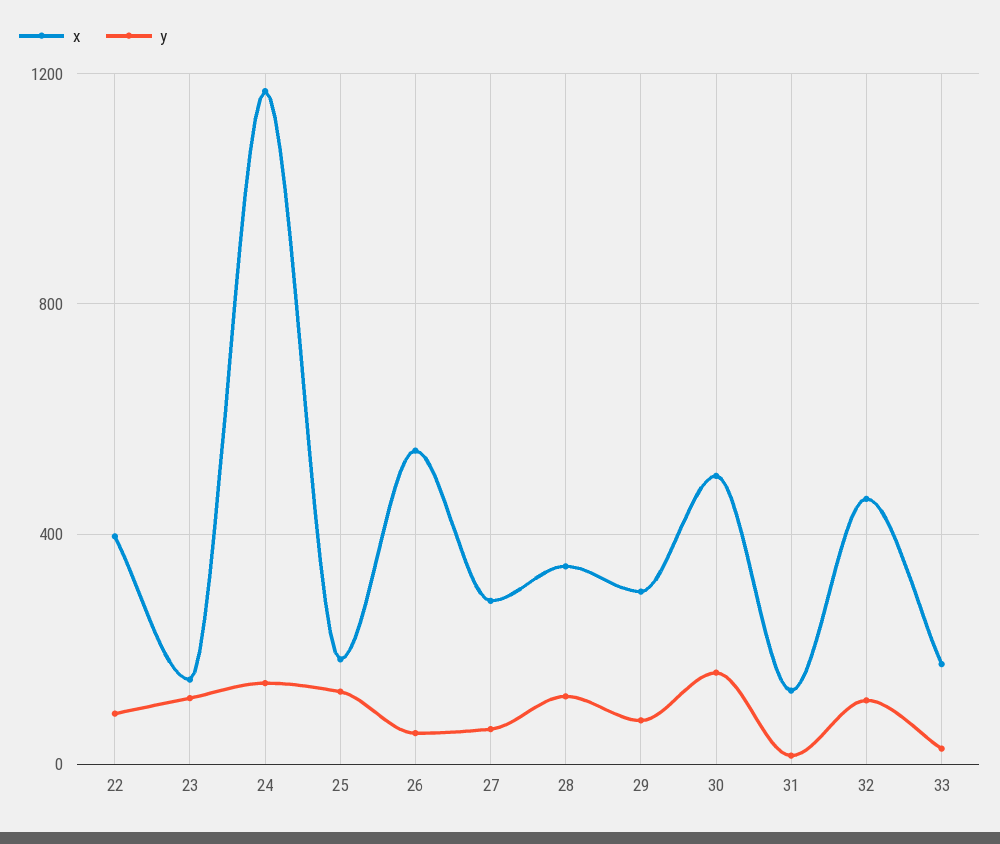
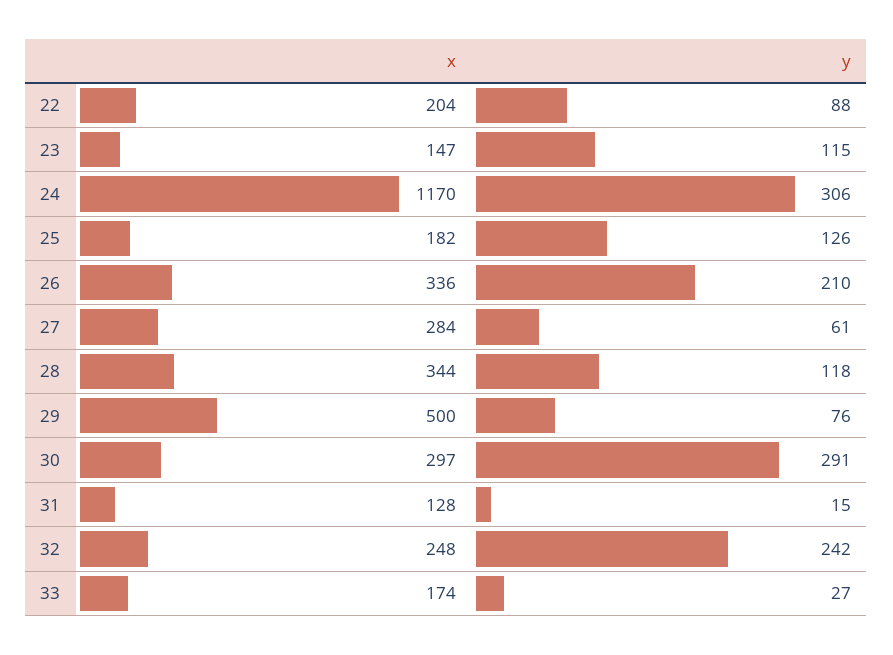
  {
    "x": {
-     "22": 400,
+     "22": 204,
      "23": 147,
      "24": 1170,
      "25": 182,
-     "26": 550,
+     "26": 336,
      "27": 284,
      "28": 344,
-     "29": 300,
+     "29": 500,
-     "30": 500,
+     "30": 297,
      "31": 128,
-     "32": 450,
+     "32": 248,
      "33": 174
    },
    "y": {
      "22": 88,
      "23": 115,
-     "24": 150,
+     "24": 306,
      "25": 126,
-     "26": 50,
+     "26": 210,
      "27": 61,
      "28": 118,
      "29": 76,
-     "30": 150,
+     "30": 291,
      "31": 15,
-     "32": 100,
+     "32": 242,
      "33": 27
    }
  }

